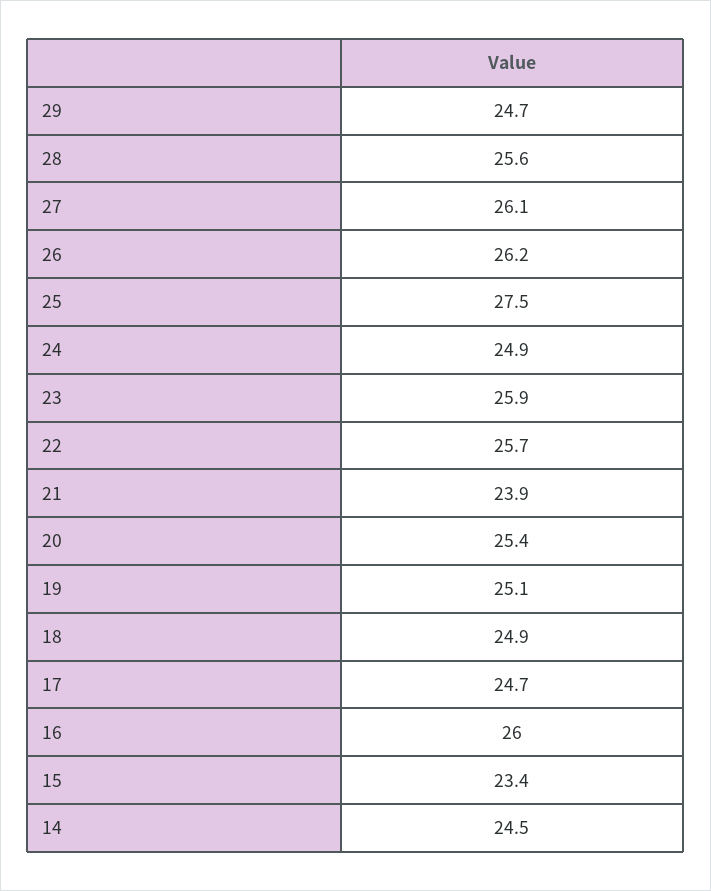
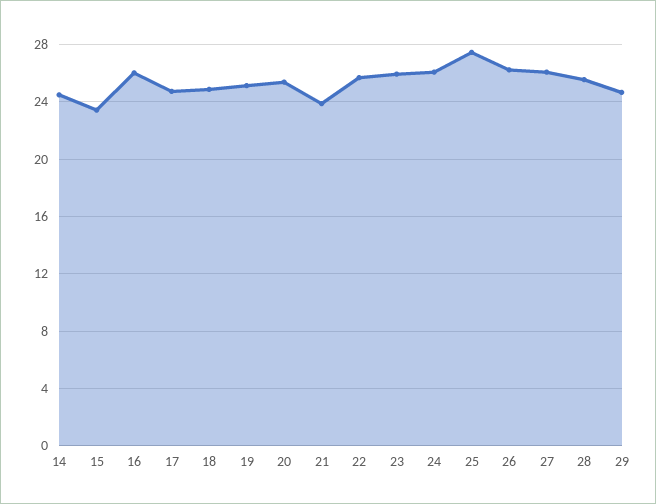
  {
    "29": 24.7,
    "28": 25.6,
    "27": 26.1,
    "26": 26.2,
    "25": 27.5,
-   "24": 24.9,
+   "24": 26,
    "23": 25.9,
    "22": 25.7,
    "21": 23.9,
    "20": 25.4,
    "19": 25.1,
    "18": 24.9,
    "17": 24.7,
    "16": 26,
    "15": 23.4,
    "14": 24.5
  }

